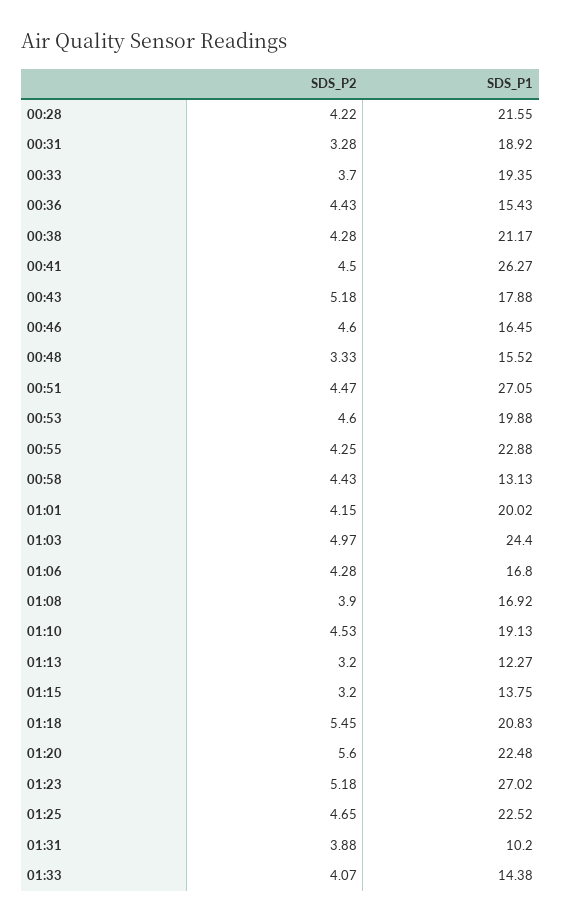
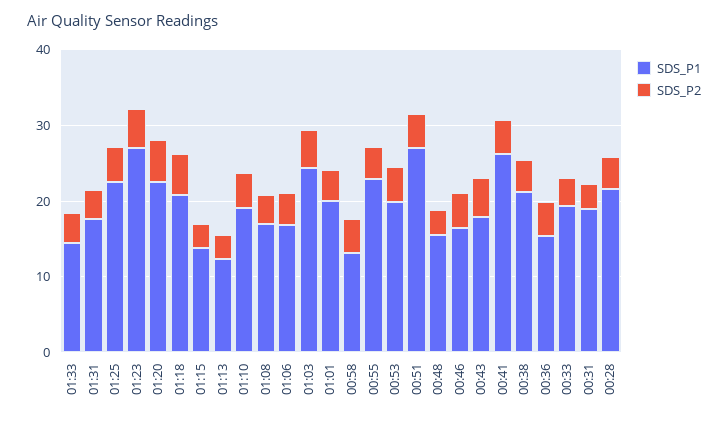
  {
    "SDS_P2": {
      "00:28": 4.22,
      "00:31": 3.28,
      "00:33": 3.7,
      "00:36": 4.43,
      "00:38": 4.28,
      "00:41": 4.5,
      "00:43": 5.18,
      "00:46": 4.6,
      "00:48": 3.33,
      "00:51": 4.47,
      "00:53": 4.6,
      "00:55": 4.25,
      "00:58": 4.43,
      "01:01": 4.15,
      "01:03": 4.97,
      "01:06": 4.28,
      "01:08": 3.9,
      "01:10": 4.53,
      "01:13": 3.2,
      "01:15": 3.2,
      "01:18": 5.45,
      "01:20": 5.6,
      "01:23": 5.18,
      "01:25": 4.65,
      "01:31": 3.88,
      "01:33": 4.07
    },
    "SDS_P1": {
      "00:28": 21.55,
      "00:31": 18.92,
      "00:33": 19.35,
      "00:36": 15.43,
      "00:38": 21.17,
      "00:41": 26.27,
      "00:43": 17.88,
      "00:46": 16.45,
      "00:48": 15.52,
      "00:51": 27.05,
      "00:53": 19.88,
      "00:55": 22.88,
      "00:58": 13.13,
      "01:01": 20.02,
      "01:03": 24.4,
      "01:06": 16.8,
      "01:08": 16.92,
      "01:10": 19.13,
      "01:13": 12.27,
      "01:15": 13.75,
      "01:18": 20.83,
      "01:20": 22.48,
      "01:23": 27.02,
      "01:25": 22.52,
-     "01:31": 10.2,
+     "01:31": 18,
      "01:33": 14.38
    }
  }

